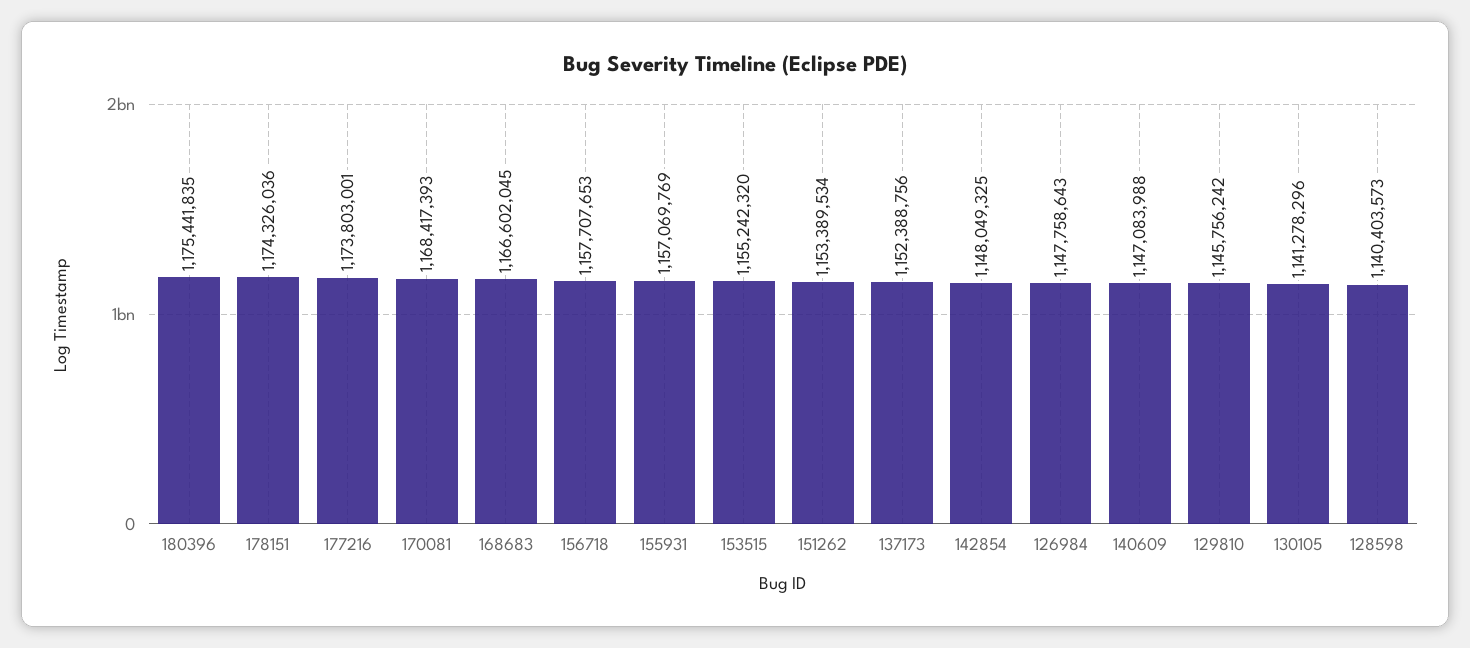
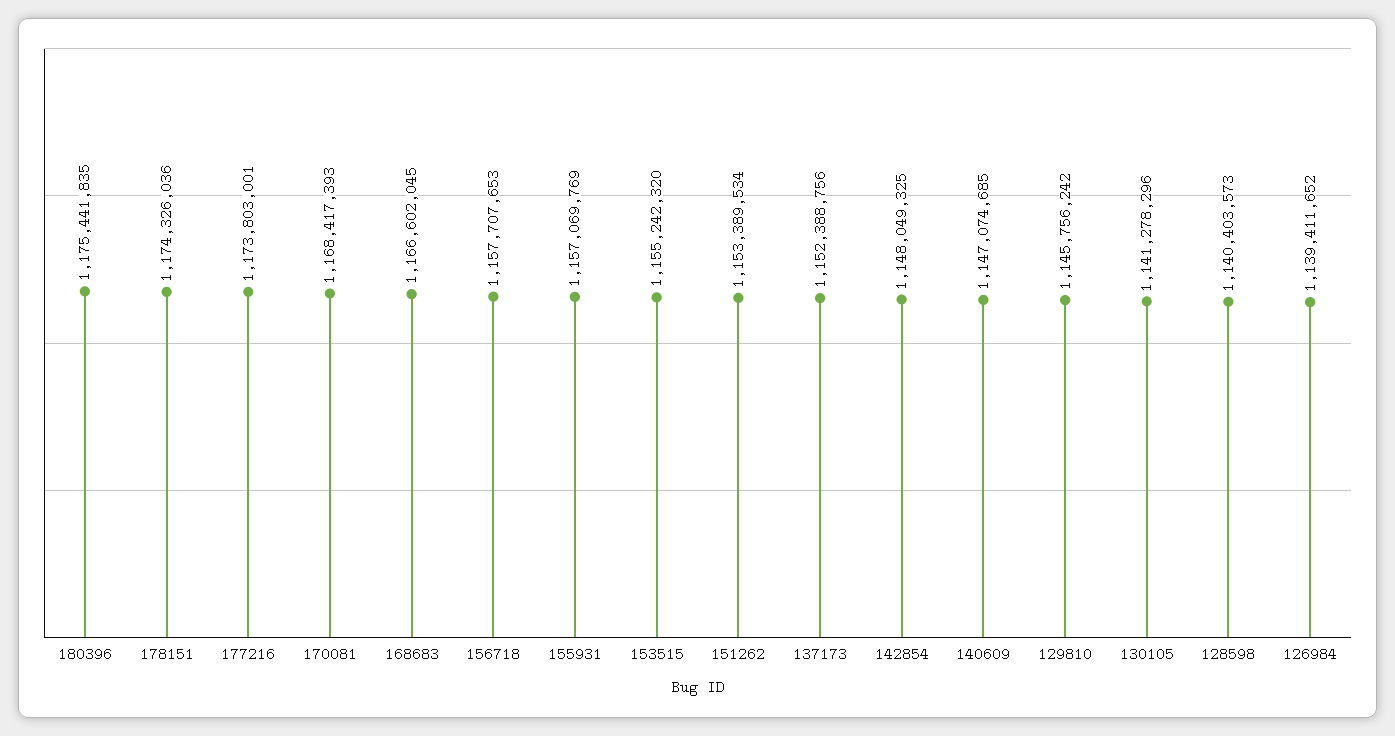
  {
    "180396": 1175441835,
    "178151": 1174326036,
    "177216": 1173803001,
    "170081": 1168417393,
    "168683": 1166602045,
    "156718": 1157707653,
    "155931": 1157069769,
    "153515": 1155242320,
    "151262": 1153389534,
    "137173": 1152388756,
    "142854": 1148049325,
-   "126984": 1147758643,
+   "126984": 1139411652,
-   "140609": 1147083988,
+   "140609": 1147074685,
    "129810": 1145756242,
    "130105": 1141278296,
    "128598": 1140403573
  }

